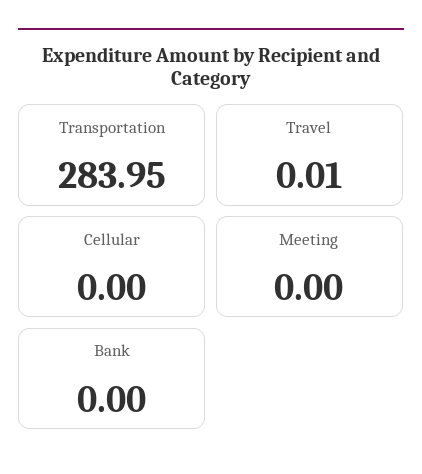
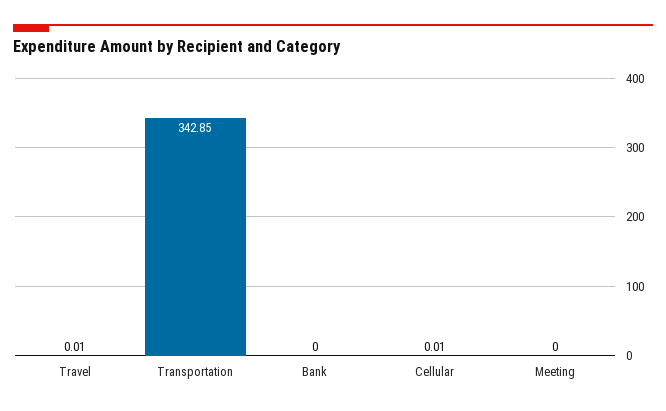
  {
-   "Transportation": 283.95,
+   "Transportation": 342.85,
    "Travel": 0.01,
-   "Cellular": 0,
+   "Cellular": 0.01,
    "Meeting": 0,
    "Bank": 0
  }

